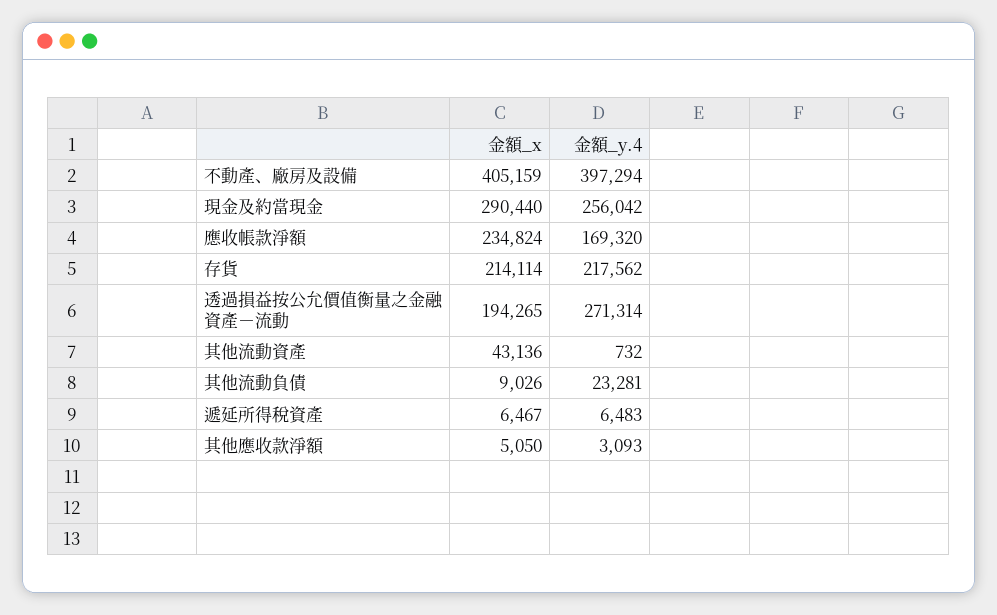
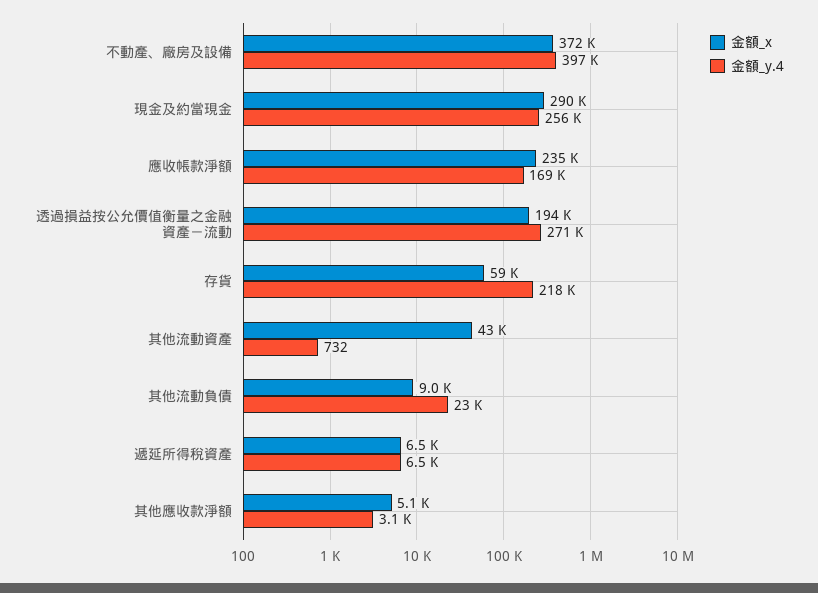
  {
    "金額_x": {
-     "不動產、廠房及設備": 405159,
+     "不動產、廠房及設備": 372000,
      "現金及約當現金": 290440,
      "應收帳款淨額": 234824,
-     "存貨": 214114,
+     "存貨": 59000,
      "透過損益按公允價值衡量之金融資產－流動": 194265,
      "其他流動資產": 43136,
      "其他流動負債": 9026,
      "遞延所得稅資產": 6467,
      "其他應收款淨額": 5050
    },
    "金額_y.4": {
      "不動產、廠房及設備": 397294,
      "現金及約當現金": 256042,
      "應收帳款淨額": 169320,
      "存貨": 217562,
      "透過損益按公允價值衡量之金融資產－流動": 271314,
      "其他流動資產": 732,
      "其他流動負債": 23281,
      "遞延所得稅資產": 6483,
      "其他應收款淨額": 3093
    }
  }

